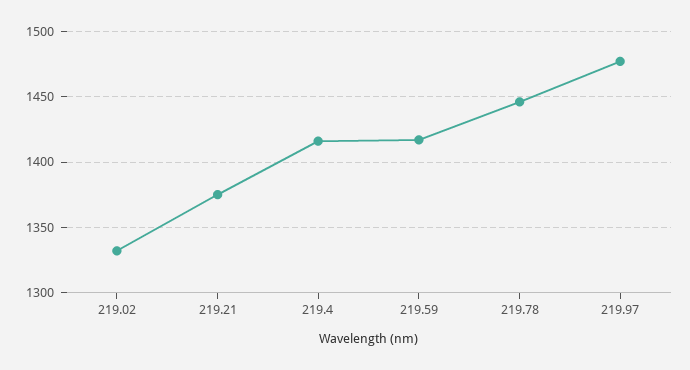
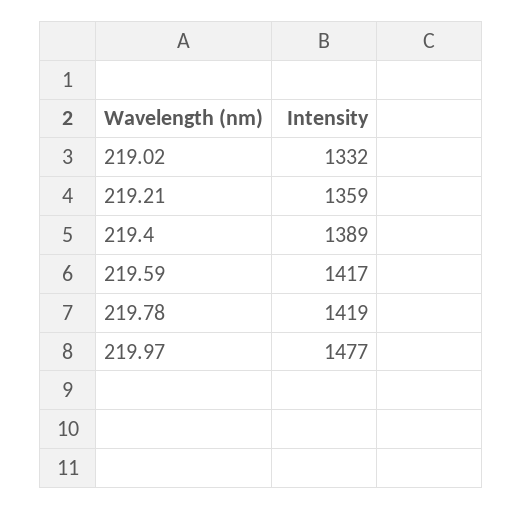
  {
    "219.02": 1332,
-   "219.21": 1375,
+   "219.21": 1359,
-   "219.4": 1415,
+   "219.4": 1389,
    "219.59": 1417,
-   "219.78": 1445,
+   "219.78": 1419,
    "219.97": 1477
  }

